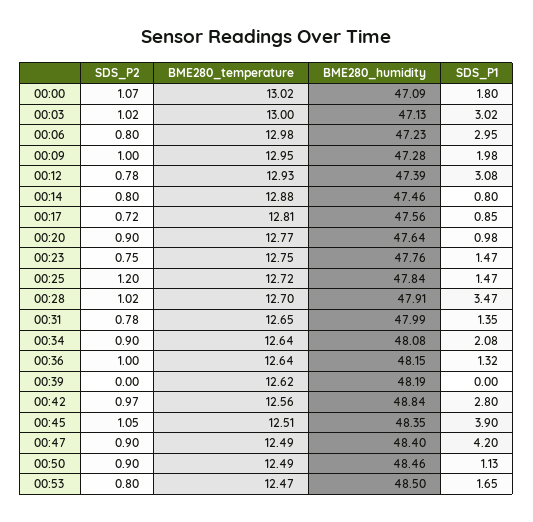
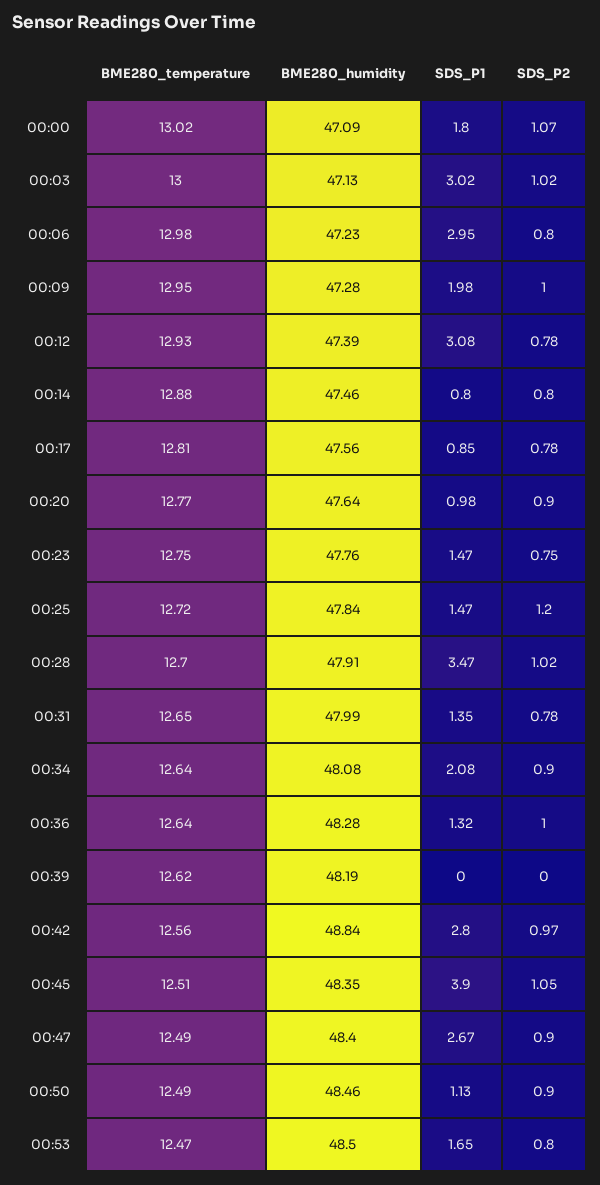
  {
    "SDS_P2": {
      "00:00": 1.07,
      "00:03": 1.02,
      "00:06": 0.8,
      "00:09": 1,
      "00:12": 0.78,
      "00:14": 0.8,
-     "00:17": 0.72,
+     "00:17": 0.78,
      "00:20": 0.9,
      "00:23": 0.75,
      "00:25": 1.2,
      "00:28": 1.02,
      "00:31": 0.78,
      "00:34": 0.9,
      "00:36": 1,
      "00:39": 0,
      "00:42": 0.97,
      "00:45": 1.05,
      "00:47": 0.9,
      "00:50": 0.9,
      "00:53": 0.8
    },
    "BME280_temperature": {
      "00:00": 13.02,
      "00:03": 13,
      "00:06": 12.98,
      "00:09": 12.95,
      "00:12": 12.93,
      "00:14": 12.88,
      "00:17": 12.81,
      "00:20": 12.77,
      "00:23": 12.75,
      "00:25": 12.72,
      "00:28": 12.7,
      "00:31": 12.65,
      "00:34": 12.64,
      "00:36": 12.64,
      "00:39": 12.62,
      "00:42": 12.56,
      "00:45": 12.51,
      "00:47": 12.49,
      "00:50": 12.49,
      "00:53": 12.47
    },
    "BME280_humidity": {
      "00:00": 47.09,
      "00:03": 47.13,
      "00:06": 47.23,
      "00:09": 47.28,
      "00:12": 47.39,
      "00:14": 47.46,
      "00:17": 47.56,
      "00:20": 47.64,
      "00:23": 47.76,
      "00:25": 47.84,
      "00:28": 47.91,
      "00:31": 47.99,
      "00:34": 48.08,
-     "00:36": 48.15,
+     "00:36": 48.28,
      "00:39": 48.19,
      "00:42": 48.84,
      "00:45": 48.35,
      "00:47": 48.4,
      "00:50": 48.46,
      "00:53": 48.5
    },
    "SDS_P1": {
      "00:00": 1.8,
      "00:03": 3.02,
      "00:06": 2.95,
      "00:09": 1.98,
      "00:12": 3.08,
      "00:14": 0.8,
      "00:17": 0.85,
      "00:20": 0.98,
      "00:23": 1.47,
      "00:25": 1.47,
      "00:28": 3.47,
      "00:31": 1.35,
      "00:34": 2.08,
      "00:36": 1.32,
      "00:39": 0,
      "00:42": 2.8,
      "00:45": 3.9,
-     "00:47": 4.2,
+     "00:47": 2.67,
      "00:50": 1.13,
      "00:53": 1.65
    }
  }

